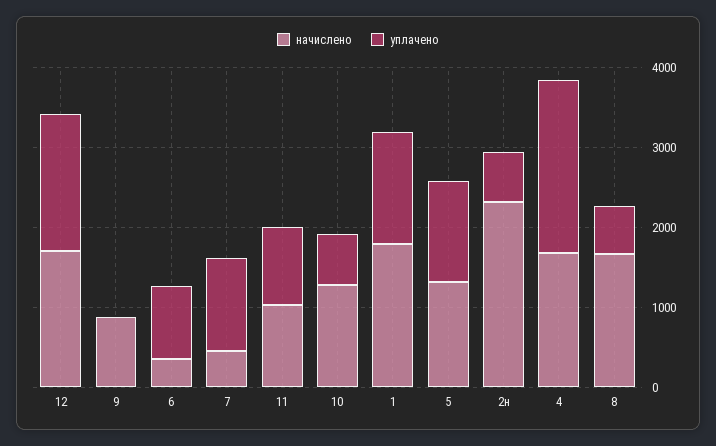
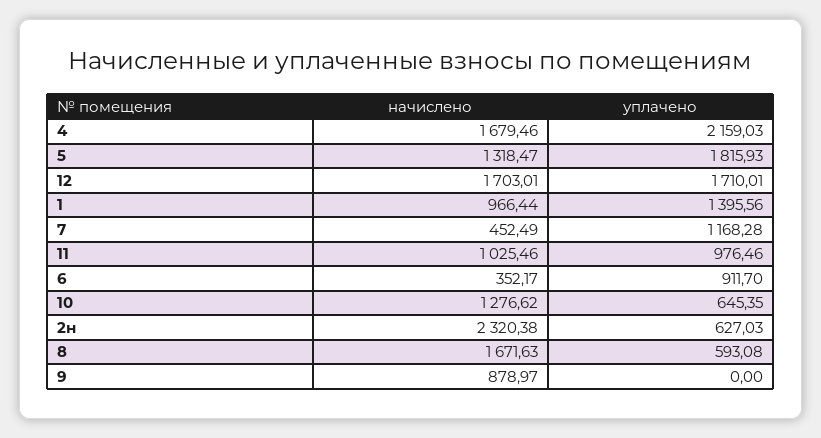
  {
    "начислено": {
      "12": 1703.01,
      "9": 878.97,
      "6": 352.17,
      "7": 452.49,
      "11": 1025.46,
      "10": 1276.62,
-     "1": 1800,
+     "1": 966.44,
      "5": 1318.47,
      "2н": 2320.38,
      "4": 1679.46,
      "8": 1671.63
    },
    "уплачено": {
      "12": 1710.01,
      "9": 0,
      "6": 911.7,
      "7": 1168.28,
      "11": 976.46,
      "10": 645.35,
      "1": 1395.56,
-     "5": 1200,
+     "5": 1815.93,
      "2н": 627.03,
      "4": 2159.03,
      "8": 593.08
    }
  }

